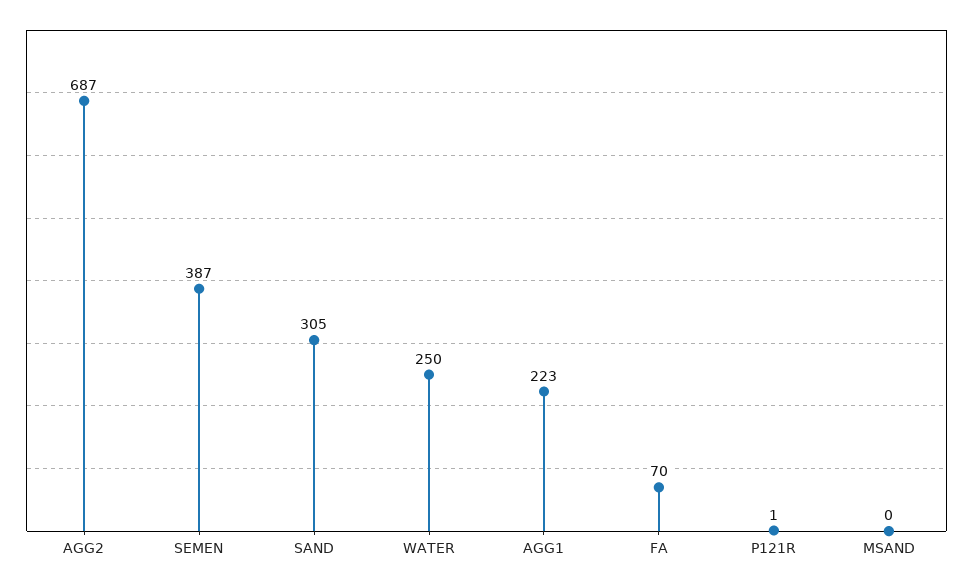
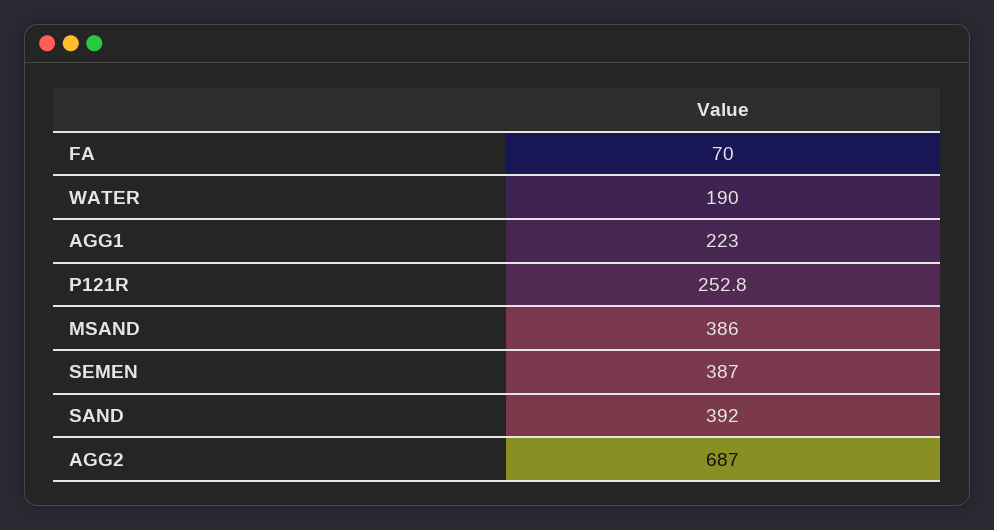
  {
    "AGG2": 687,
    "SEMEN": 387,
-   "SAND": 305,
+   "SAND": 392,
-   "WATER": 250,
+   "WATER": 190,
    "AGG1": 223,
    "FA": 70,
-   "P121R": 1,
+   "P121R": 252.8,
-   "MSAND": 0
+   "MSAND": 386
  }

